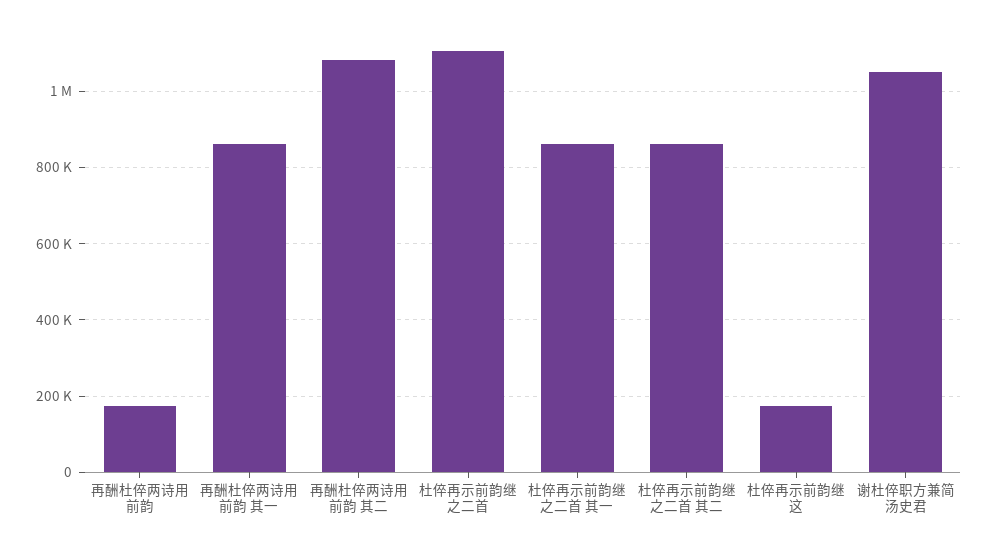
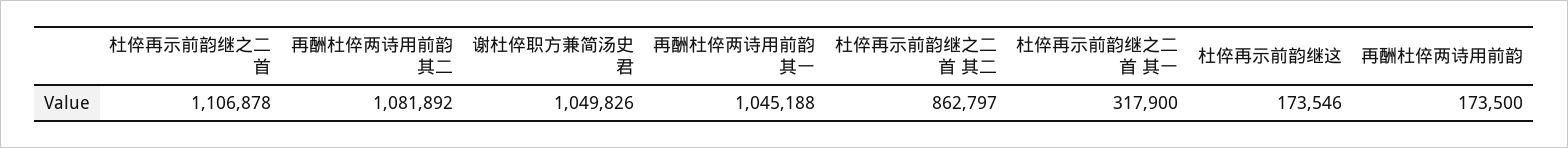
  {
    "再酬杜倅两诗用前韵": 173500,
-   "再酬杜倅两诗用前韵 其一": 860000,
+   "再酬杜倅两诗用前韵 其一": 1045188,
    "再酬杜倅两诗用前韵 其二": 1081892,
    "杜倅再示前韵继之二首": 1106878,
-   "杜倅再示前韵继之二首 其一": 860000,
+   "杜倅再示前韵继之二首 其一": 317900,
    "杜倅再示前韵继之二首 其二": 862797,
    "杜倅再示前韵继这": 173546,
    "谢杜倅职方兼简汤史君": 1049826
  }

